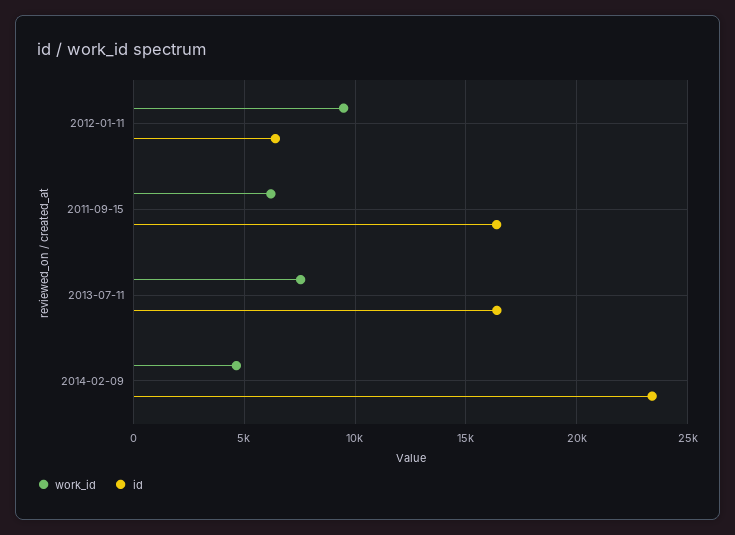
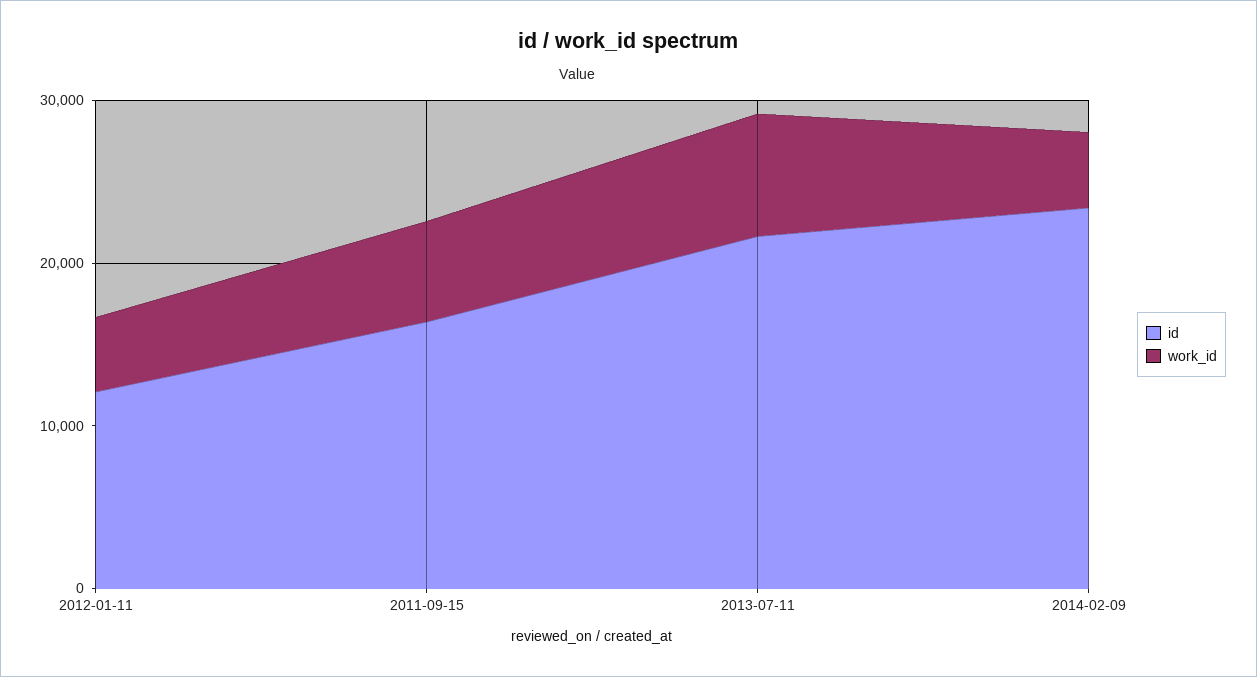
  {
    "work_id": {
-     "2012-01-11": 9500,
+     "2012-01-11": 4000,
      "2011-09-15": 6000,
      "2013-07-11": 7500,
      "2014-02-09": 4500
    },
    "id": {
-     "2012-01-11": 6500,
+     "2012-01-11": 12000,
      "2011-09-15": 16500,
-     "2013-07-11": 16500,
+     "2013-07-11": 22000,
      "2014-02-09": 23500
    }
  }

